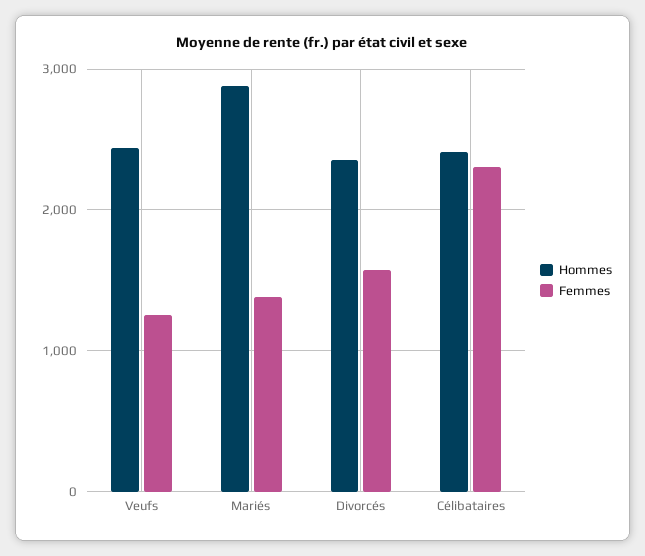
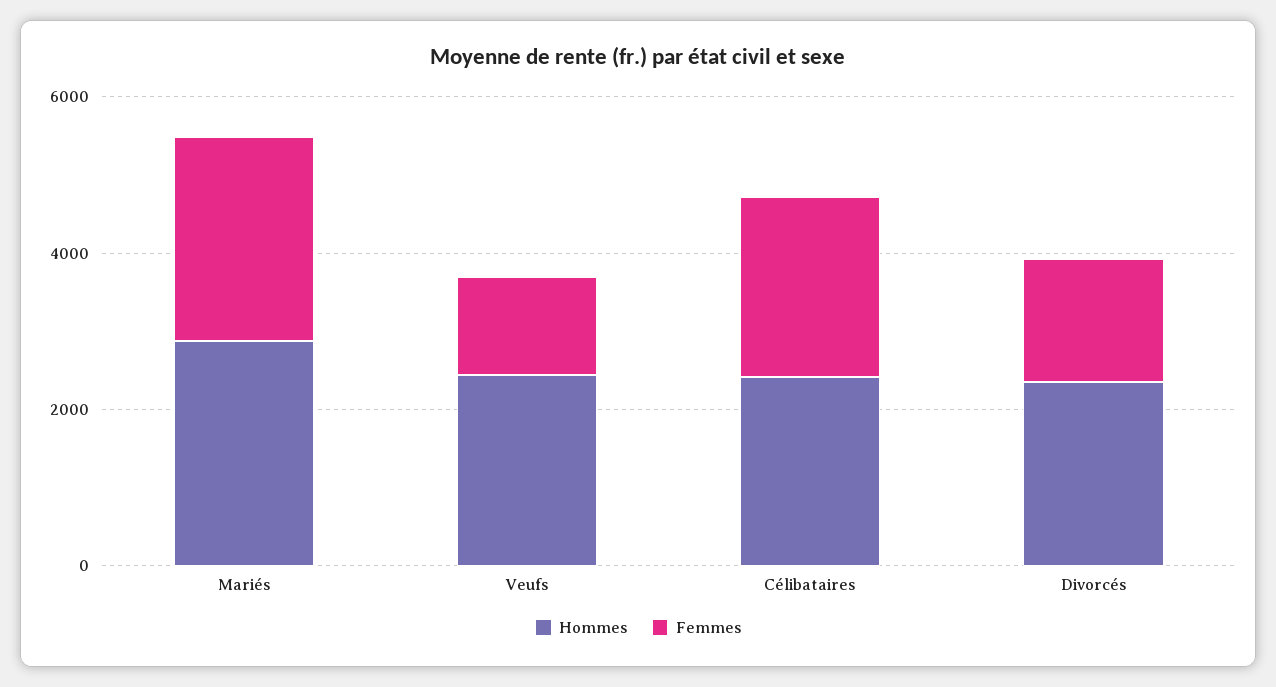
  {
    "Hommes": {
      "Veufs": 2400,
      "Mariés": 2900,
      "Divorcés": 2400,
      "Célibataires": 2400
    },
    "Femmes": {
      "Veufs": 1300,
-     "Mariés": 1400,
+     "Mariés": 2500,
      "Divorcés": 1600,
      "Célibataires": 2300
    }
  }

